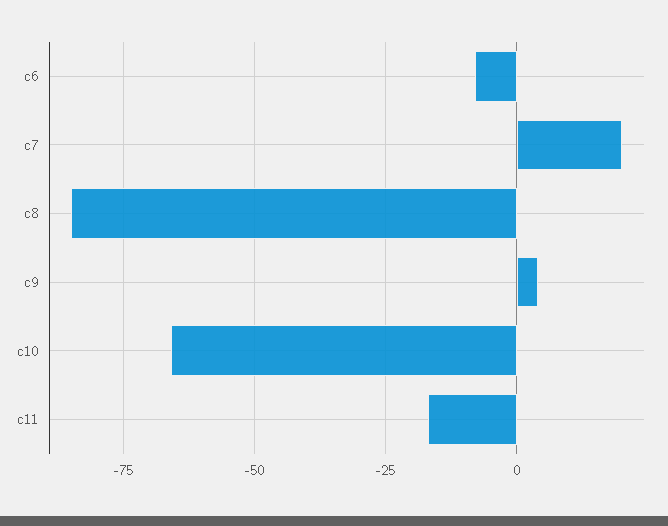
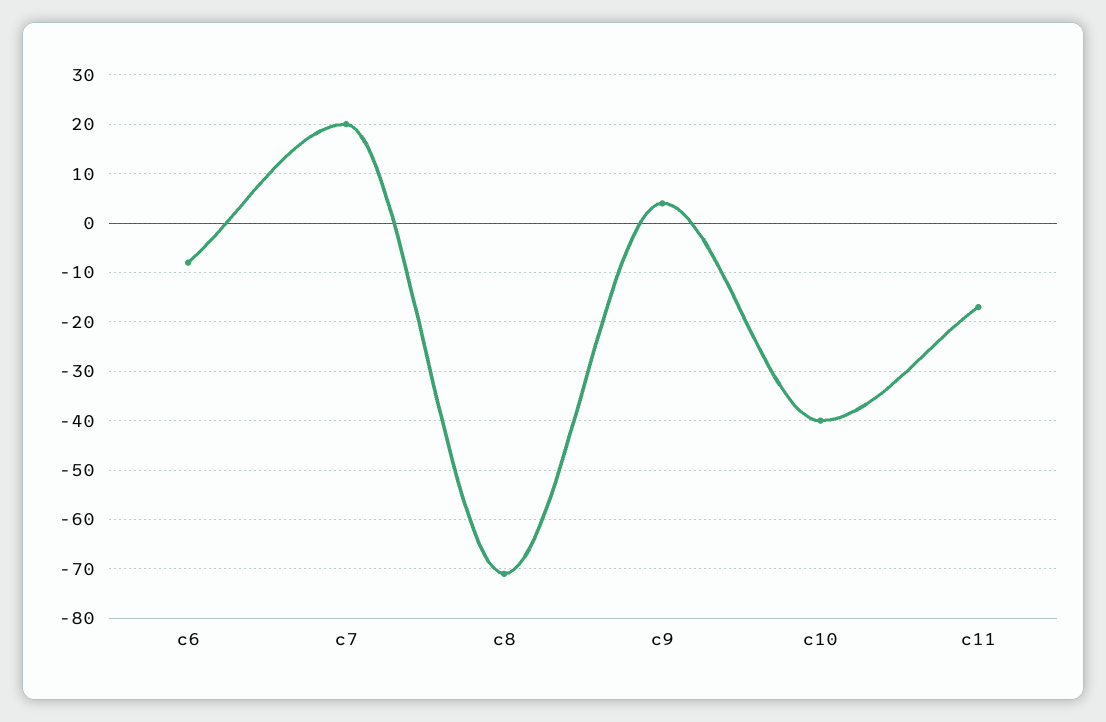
  {
    "c6": -10,
    "c7": 20,
-   "c8": -85,
+   "c8": -70,
    "c9": 5,
-   "c10": -65,
+   "c10": -40,
    "c11": -15
  }

